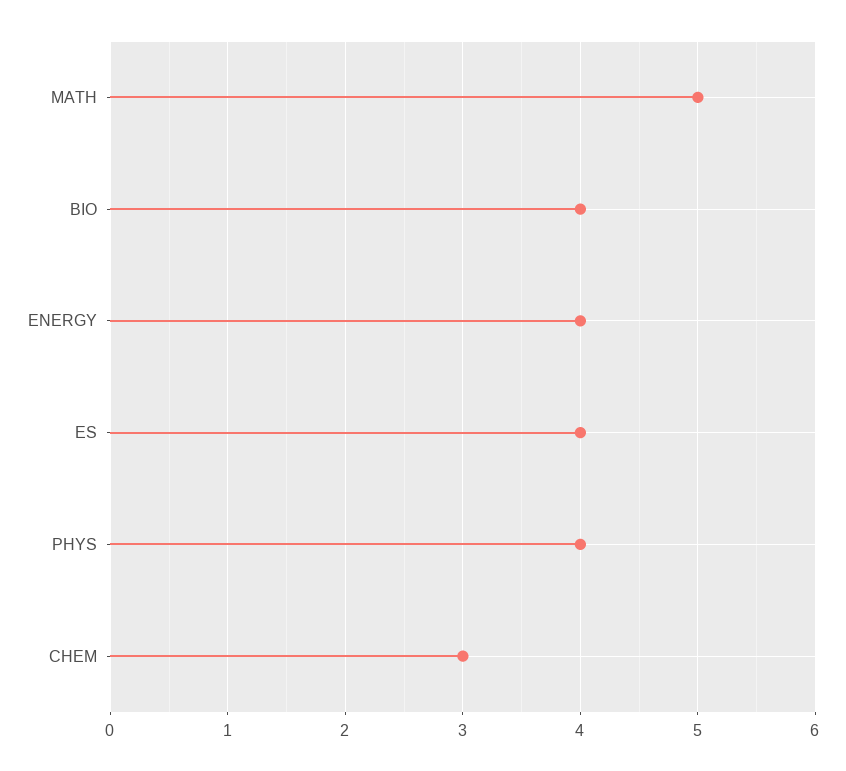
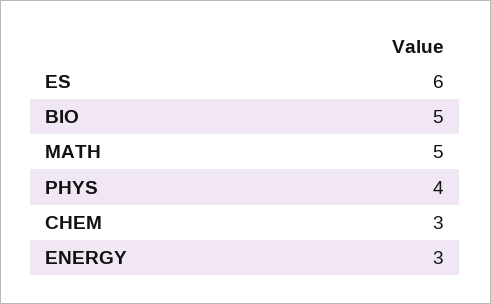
  {
    "MATH": 5,
-   "BIO": 4,
+   "BIO": 5,
-   "ENERGY": 4,
+   "ENERGY": 3,
-   "ES": 4,
+   "ES": 6,
    "PHYS": 4,
    "CHEM": 3
  }

